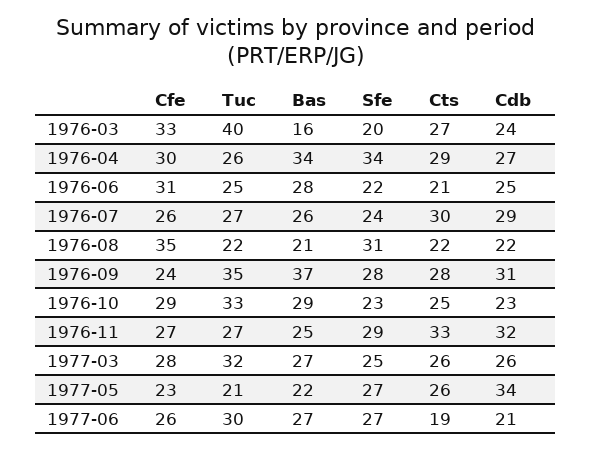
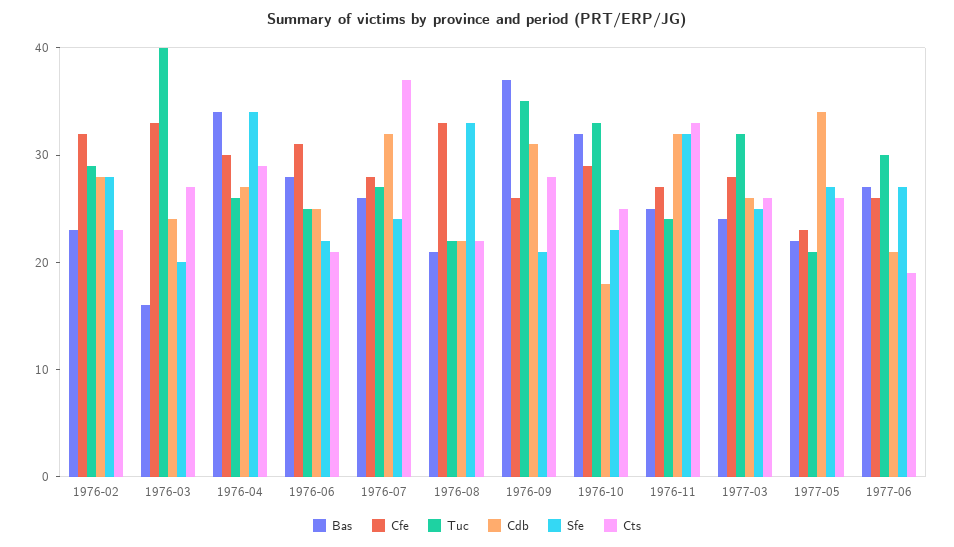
  {
    "Cfe": {
      "1976-03": 33,
      "1976-04": 30,
      "1976-06": 31,
-     "1976-07": 26,
+     "1976-07": 28,
-     "1976-08": 35,
+     "1976-08": 33,
-     "1976-09": 24,
+     "1976-09": 26,
      "1976-10": 29,
      "1976-11": 27,
      "1977-03": 28,
      "1977-05": 23,
-     "1977-06": 26
+     "1977-06": 26,
+     "1976-02": 32
    },
    "Tuc": {
      "1976-03": 40,
      "1976-04": 26,
      "1976-06": 25,
      "1976-07": 27,
      "1976-08": 22,
      "1976-09": 35,
      "1976-10": 33,
-     "1976-11": 27,
+     "1976-11": 24,
      "1977-03": 32,
      "1977-05": 21,
-     "1977-06": 30
+     "1977-06": 30,
+     "1976-02": 29
    },
    "Bas": {
      "1976-03": 16,
      "1976-04": 34,
      "1976-06": 28,
      "1976-07": 26,
      "1976-08": 21,
      "1976-09": 37,
-     "1976-10": 29,
+     "1976-10": 32,
      "1976-11": 25,
-     "1977-03": 27,
+     "1977-03": 24,
      "1977-05": 22,
-     "1977-06": 27
+     "1977-06": 27,
+     "1976-02": 23
    },
    "Sfe": {
      "1976-03": 20,
      "1976-04": 34,
      "1976-06": 22,
      "1976-07": 24,
-     "1976-08": 31,
+     "1976-08": 33,
-     "1976-09": 28,
+     "1976-09": 21,
      "1976-10": 23,
-     "1976-11": 29,
+     "1976-11": 32,
      "1977-03": 25,
      "1977-05": 27,
-     "1977-06": 27
+     "1977-06": 27,
+     "1976-02": 28
    },
    "Cts": {
      "1976-03": 27,
      "1976-04": 29,
      "1976-06": 21,
-     "1976-07": 30,
+     "1976-07": 37,
      "1976-08": 22,
      "1976-09": 28,
      "1976-10": 25,
      "1976-11": 33,
      "1977-03": 26,
      "1977-05": 26,
-     "1977-06": 19
+     "1977-06": 19,
+     "1976-02": 23
    },
    "Cdb": {
      "1976-03": 24,
      "1976-04": 27,
      "1976-06": 25,
-     "1976-07": 29,
+     "1976-07": 32,
      "1976-08": 22,
      "1976-09": 31,
-     "1976-10": 23,
+     "1976-10": 18,
      "1976-11": 32,
      "1977-03": 26,
      "1977-05": 34,
-     "1977-06": 21
+     "1977-06": 21,
+     "1976-02": 28
    }
  }

